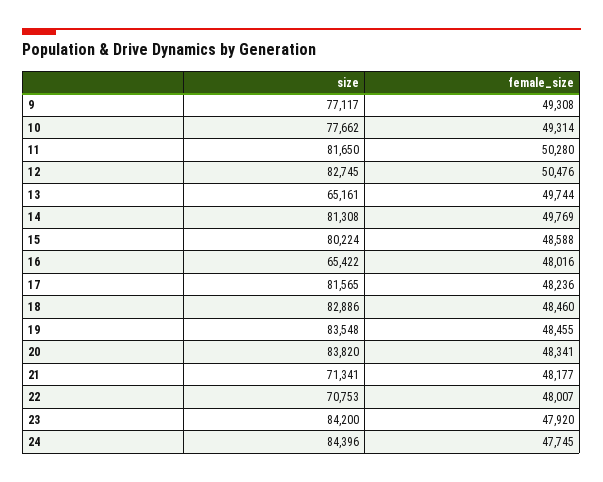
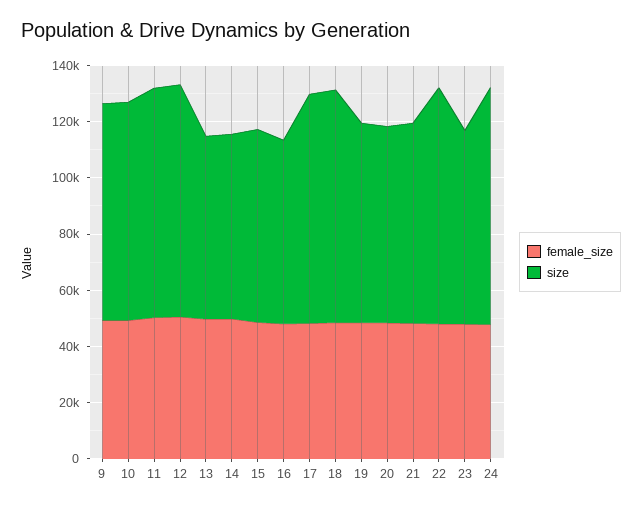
  {
    "size": {
      "9": 77117,
      "10": 77662,
      "11": 81650,
      "12": 82745,
      "13": 65161,
-     "14": 81308,
+     "14": 65000,
-     "15": 80224,
+     "15": 70000,
      "16": 65422,
      "17": 81565,
      "18": 82886,
-     "19": 83548,
+     "19": 70000,
-     "20": 83820,
+     "20": 70000,
      "21": 71341,
-     "22": 70753,
+     "22": 85000,
-     "23": 84200,
+     "23": 70000,
      "24": 84396
    },
    "female_size": {
      "9": 49308,
      "10": 49314,
      "11": 50280,
      "12": 50476,
      "13": 49744,
      "14": 49769,
      "15": 48588,
      "16": 48016,
      "17": 48236,
      "18": 48460,
      "19": 48455,
      "20": 48341,
      "21": 48177,
      "22": 48007,
      "23": 47920,
      "24": 47745
    }
  }

